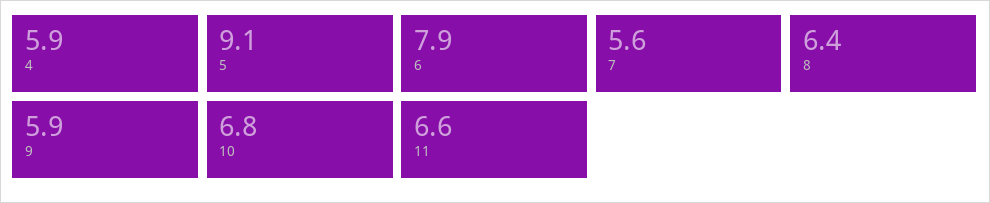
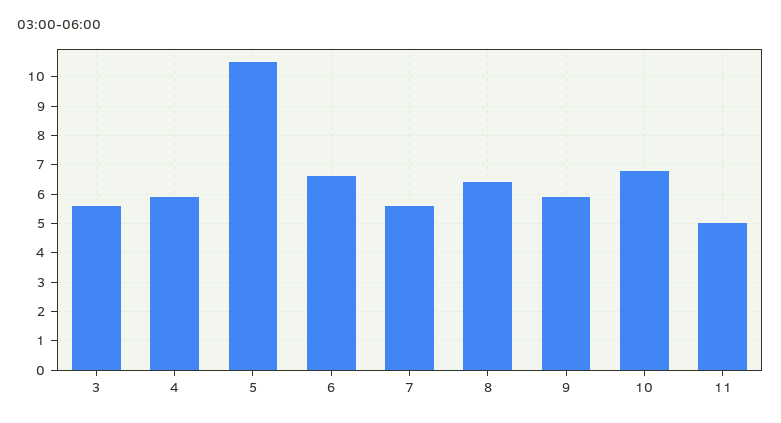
  {
    "4": 5.9,
-   "5": 9.1,
+   "5": 10.5,
-   "6": 7.9,
+   "6": 6.5,
    "7": 5.6,
    "8": 6.4,
    "9": 5.9,
    "10": 6.8,
-   "11": 6.6
+   "11": 5,
+   "3": 5.5
  }

